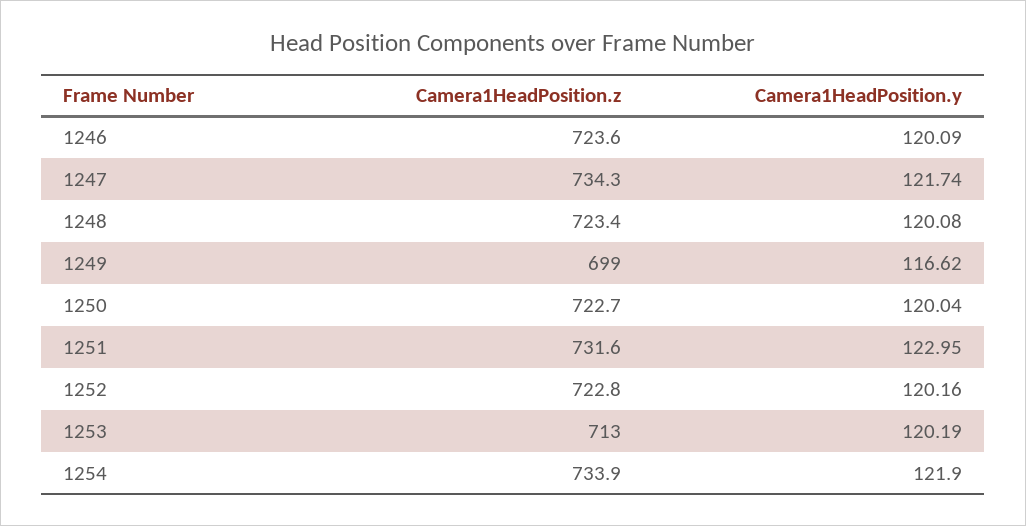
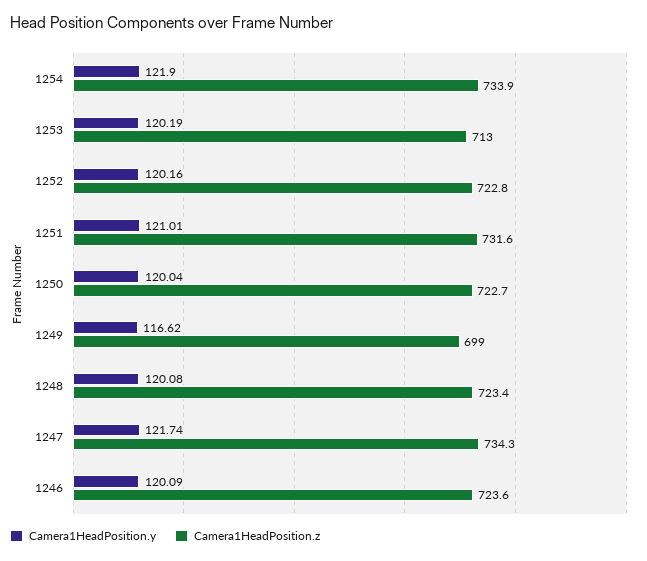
  {
    "Camera1HeadPosition.z": {
      "1246": 723.6,
      "1247": 734.3,
      "1248": 723.4,
      "1249": 699,
      "1250": 722.7,
      "1251": 731.6,
      "1252": 722.8,
      "1253": 713,
      "1254": 733.9
    },
    "Camera1HeadPosition.y": {
      "1246": 120.09,
      "1247": 121.74,
      "1248": 120.08,
      "1249": 116.62,
      "1250": 120.04,
-     "1251": 122.95,
+     "1251": 121.01,
      "1252": 120.16,
      "1253": 120.19,
      "1254": 121.9
    }
  }

